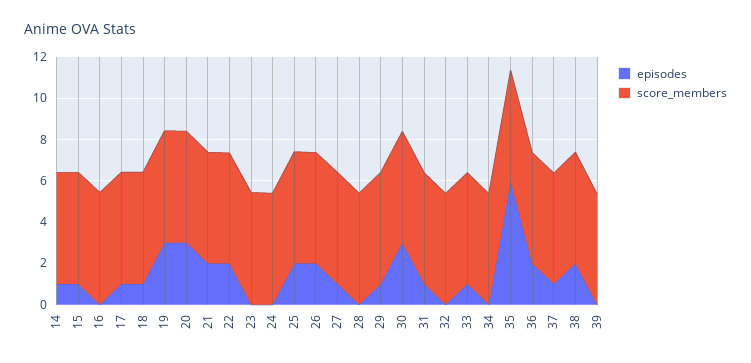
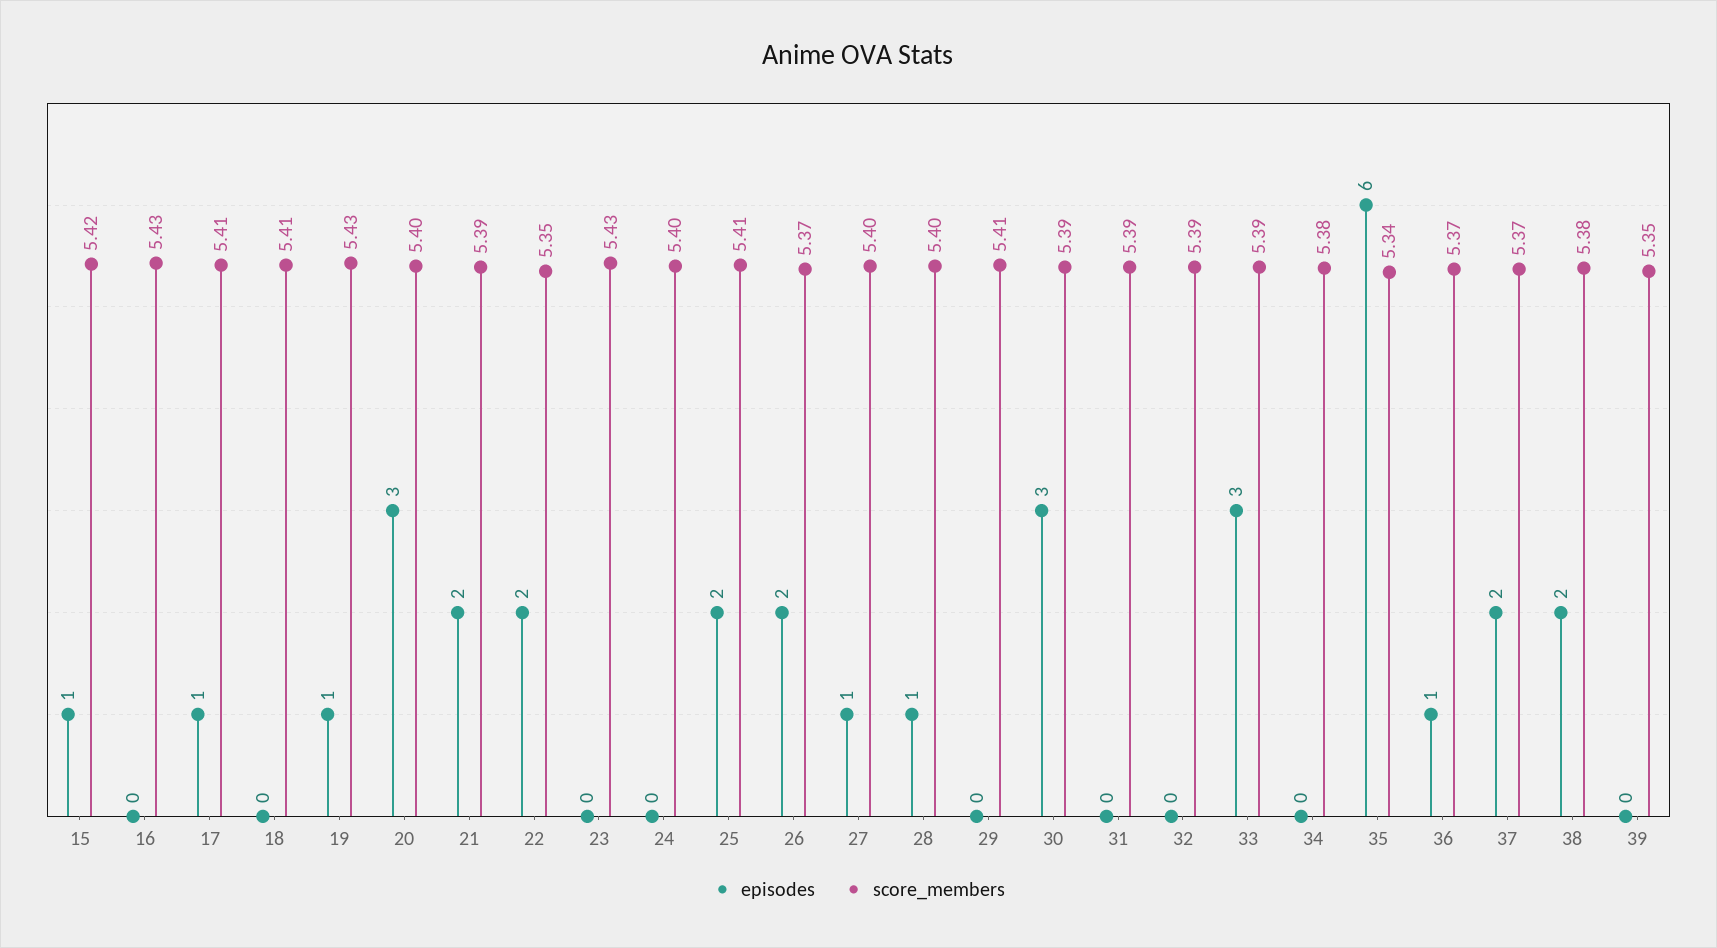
  {
    "episodes": {
-     "14": 1,
      "15": 1,
      "16": 0,
      "17": 1,
-     "18": 1,
+     "18": 0,
-     "19": 3,
+     "19": 1,
      "20": 3,
      "21": 2,
      "22": 2,
      "23": 0,
      "24": 0,
      "25": 2,
      "26": 2,
      "27": 1,
-     "28": 0,
+     "28": 1,
-     "29": 1,
+     "29": 0,
      "30": 3,
-     "31": 1,
+     "31": 0,
      "32": 0,
-     "33": 1,
+     "33": 3,
      "34": 0,
      "35": 6,
-     "36": 2,
+     "36": 1,
-     "37": 1,
+     "37": 2,
      "38": 2,
      "39": 0
    },
    "score_members": {
-     "14": 5.5,
      "15": 5.42,
      "16": 5.43,
      "17": 5.41,
      "18": 5.41,
      "19": 5.43,
      "20": 5.4,
      "21": 5.39,
      "22": 5.35,
      "23": 5.43,
      "24": 5.4,
      "25": 5.41,
      "26": 5.37,
      "27": 5.4,
      "28": 5.4,
      "29": 5.41,
      "30": 5.39,
      "31": 5.39,
      "32": 5.39,
      "33": 5.39,
      "34": 5.38,
      "35": 5.34,
      "36": 5.37,
      "37": 5.37,
      "38": 5.38,
      "39": 5.35
    }
  }

